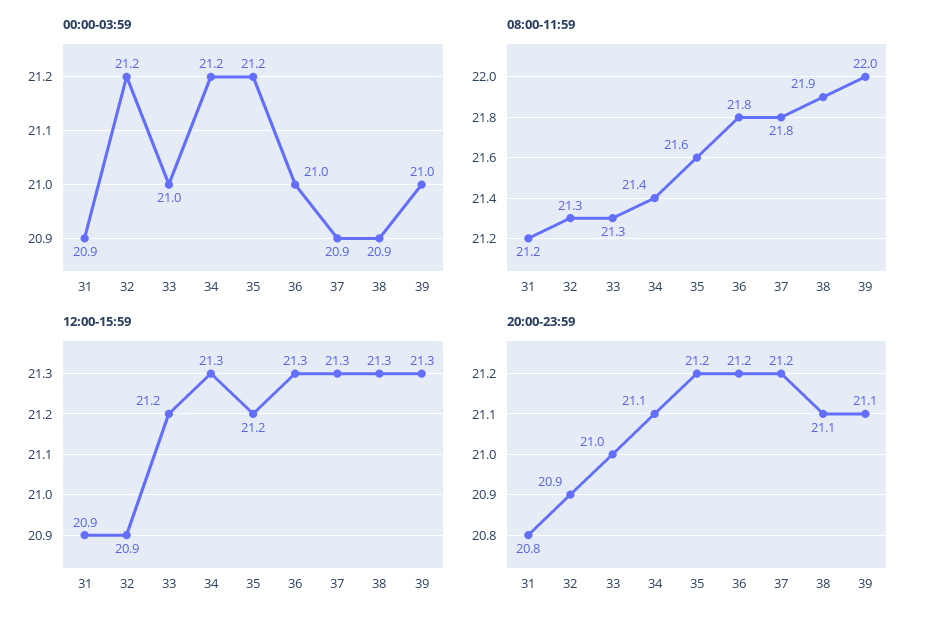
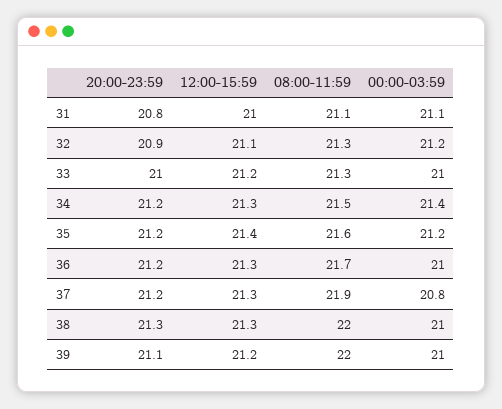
  {
    "00:00-03:59": {
-     "31": 20.9,
+     "31": 21.1,
      "32": 21.2,
      "33": 21,
-     "34": 21.2,
+     "34": 21.4,
      "35": 21.2,
      "36": 21,
-     "37": 20.9,
+     "37": 20.8,
-     "38": 20.9,
+     "38": 21,
      "39": 21
    },
    "08:00-11:59": {
-     "31": 21.2,
+     "31": 21.1,
      "32": 21.3,
      "33": 21.3,
-     "34": 21.4,
+     "34": 21.5,
      "35": 21.6,
-     "36": 21.8,
+     "36": 21.7,
-     "37": 21.8,
+     "37": 21.9,
-     "38": 21.9,
+     "38": 22,
      "39": 22
    },
    "12:00-15:59": {
-     "31": 20.9,
+     "31": 21,
-     "32": 20.9,
+     "32": 21.1,
      "33": 21.2,
      "34": 21.3,
-     "35": 21.2,
+     "35": 21.4,
      "36": 21.3,
      "37": 21.3,
      "38": 21.3,
-     "39": 21.3
+     "39": 21.2
    },
    "20:00-23:59": {
      "31": 20.8,
      "32": 20.9,
      "33": 21,
-     "34": 21.1,
+     "34": 21.2,
      "35": 21.2,
      "36": 21.2,
      "37": 21.2,
-     "38": 21.1,
+     "38": 21.3,
      "39": 21.1
    }
  }

